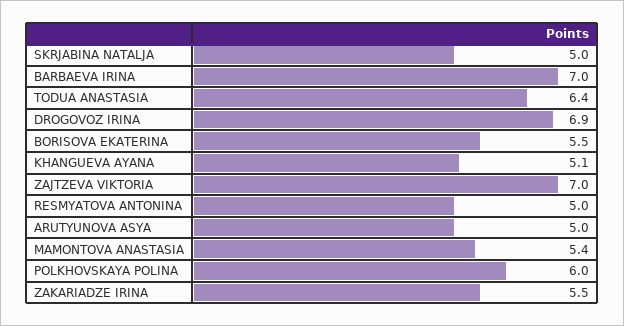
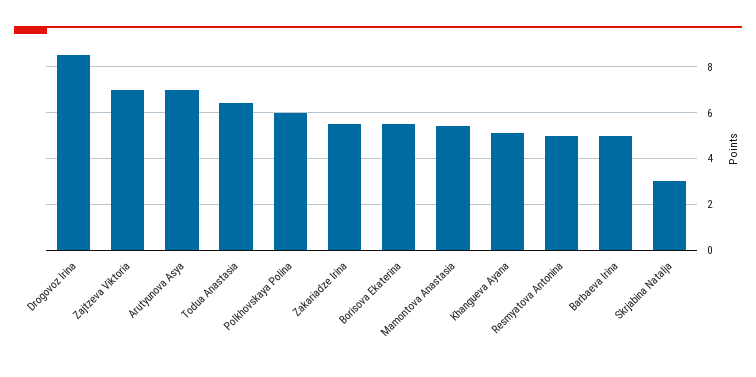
  {
-   "SKRJABINA NATALJA": 5,
+   "SKRJABINA NATALJA": 3,
-   "BARBAEVA IRINA": 7,
+   "BARBAEVA IRINA": 5,
    "TODUA ANASTASIA": 6.4,
-   "DROGOVOZ IRINA": 6.9,
+   "DROGOVOZ IRINA": 8.5,
    "BORISOVA EKATERINA": 5.5,
    "KHANGUEVA AYANA": 5.1,
    "ZAJTZEVA VIKTORIA": 7,
    "RESMYATOVA ANTONINA": 5,
-   "ARUTYUNOVA ASYA": 5,
+   "ARUTYUNOVA ASYA": 7,
    "MAMONTOVA ANASTASIA": 5.4,
    "POLKHOVSKAYA POLINA": 6,
    "ZAKARIADZE IRINA": 5.5
  }

